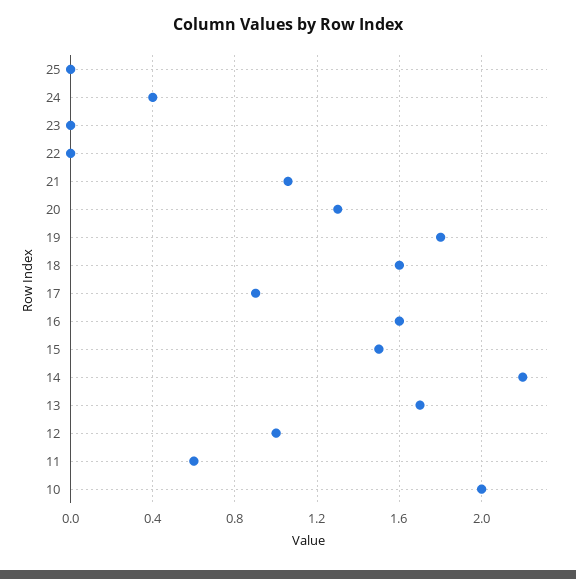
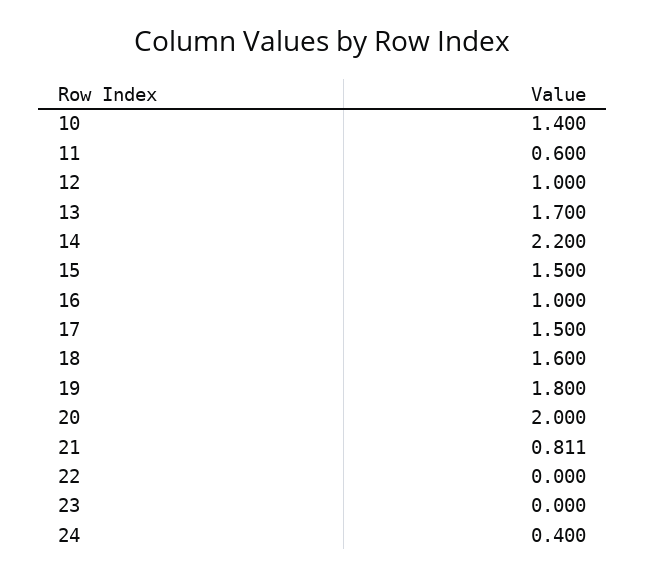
  {
-   "25": 0,
    "24": 0.4,
    "23": 0,
    "22": 0,
-   "21": 1.05,
+   "21": 0.811,
-   "20": 1.3,
+   "20": 2,
    "19": 1.8,
    "18": 1.6,
-   "17": 0.9,
+   "17": 1.5,
-   "16": 1.6,
+   "16": 1,
    "15": 1.5,
    "14": 2.2,
    "13": 1.7,
    "12": 1,
    "11": 0.6,
-   "10": 2
+   "10": 1.4
  }

